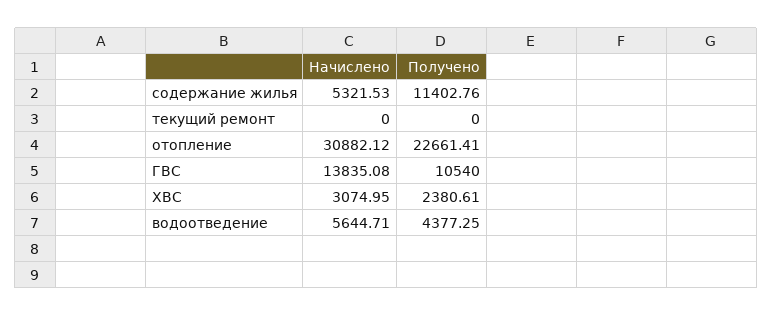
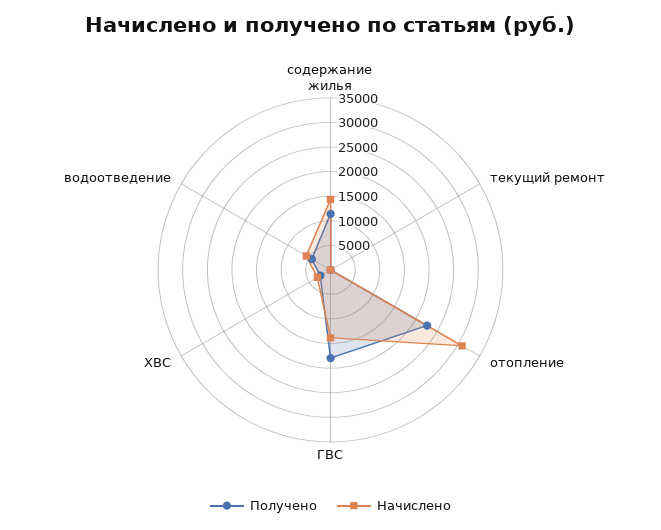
  {
    "Начислено": {
-     "содержание жилья": 5321.53,
+     "содержание жилья": 15000,
      "текущий ремонт": 0,
      "отопление": 30882.12,
      "ГВС": 13835.08,
      "ХВС": 3074.95,
      "водоотведение": 5644.71
    },
    "Получено": {
      "содержание жилья": 11402.76,
      "текущий ремонт": 0,
      "отопление": 22661.41,
-     "ГВС": 10540,
+     "ГВС": 17500,
      "ХВС": 2380.61,
      "водоотведение": 4377.25
    }
  }

